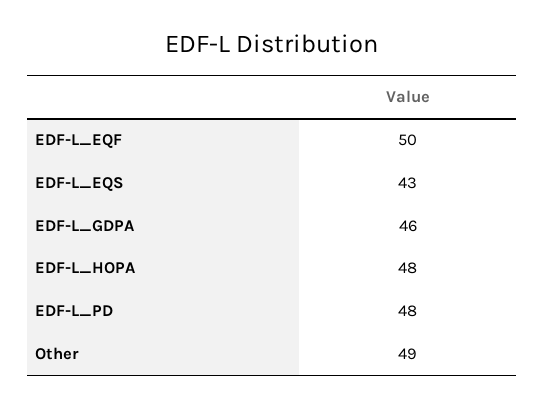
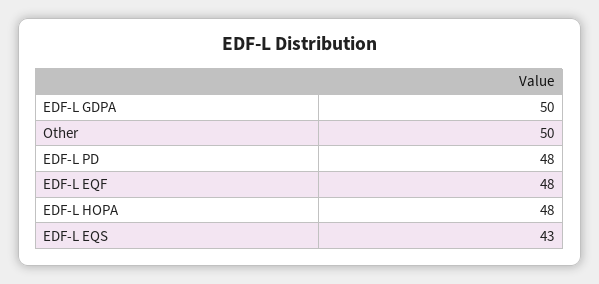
  {
-   "EDF-L_EQF": 50,
+   "EDF-L_EQF": 48,
    "EDF-L_EQS": 43,
-   "EDF-L_GDPA": 46,
+   "EDF-L_GDPA": 50,
    "EDF-L_HOPA": 48,
    "EDF-L_PD": 48,
-   "Other": 49
+   "Other": 50
  }

